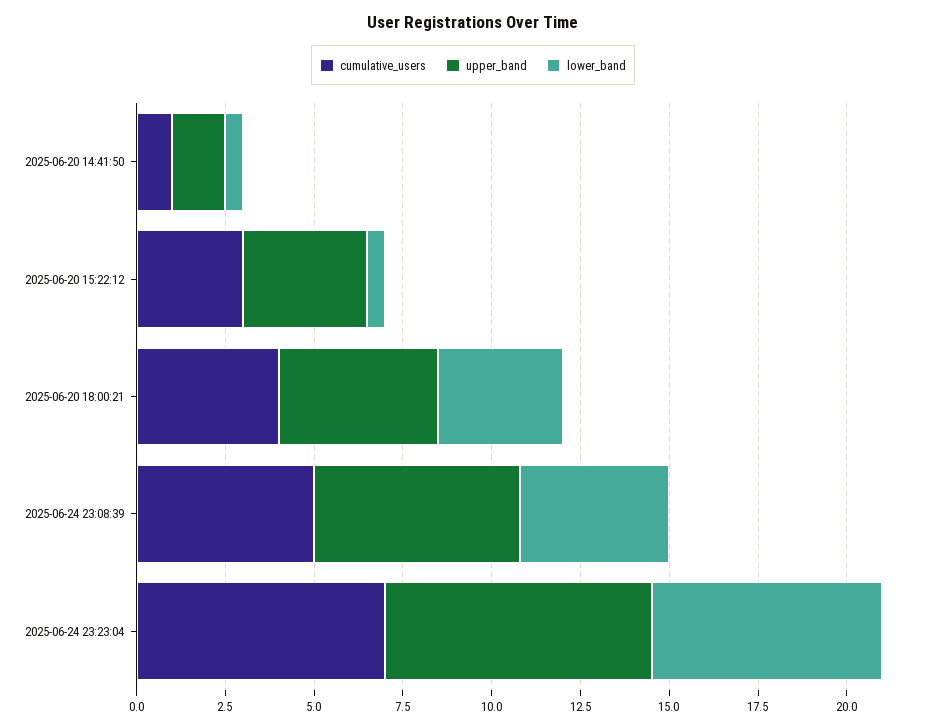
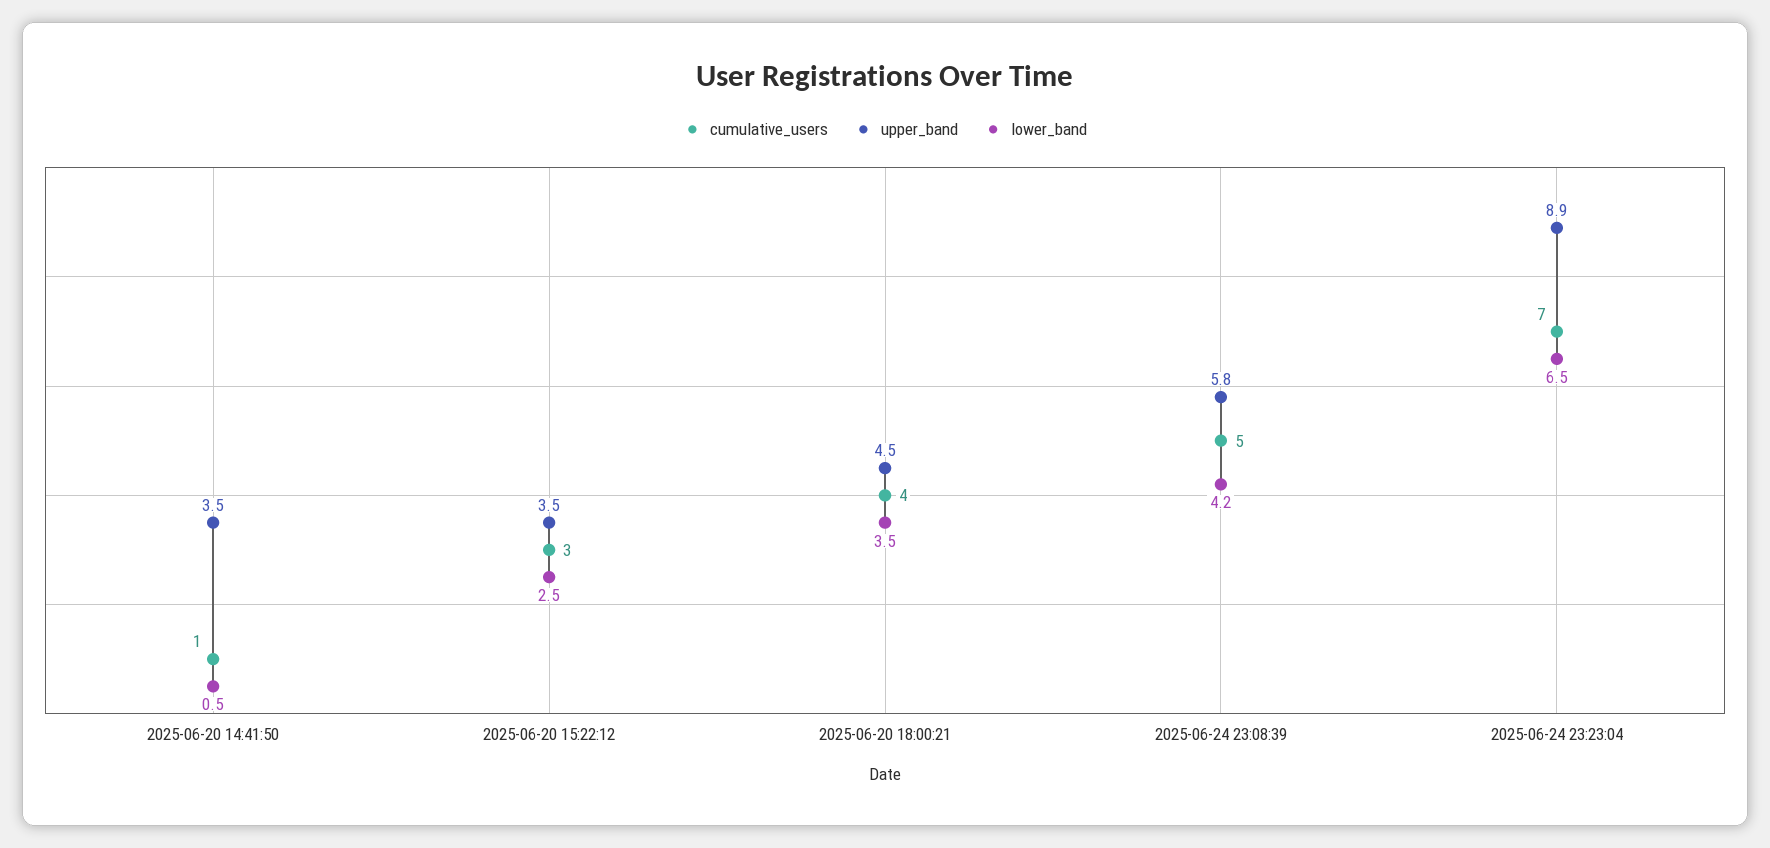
  {
    "cumulative_users": {
      "2025-06-20 14:41:50": 1,
      "2025-06-20 15:22:12": 3,
      "2025-06-20 18:00:21": 4,
      "2025-06-24 23:08:39": 5,
      "2025-06-24 23:23:04": 7
    },
    "upper_band": {
-     "2025-06-20 14:41:50": 1.5,
+     "2025-06-20 14:41:50": 3.5,
      "2025-06-20 15:22:12": 3.5,
      "2025-06-20 18:00:21": 4.5,
      "2025-06-24 23:08:39": 5.8,
-     "2025-06-24 23:23:04": 7.5
+     "2025-06-24 23:23:04": 8.9
    },
    "lower_band": {
      "2025-06-20 14:41:50": 0.5,
-     "2025-06-20 15:22:12": 0.5,
+     "2025-06-20 15:22:12": 2.5,
      "2025-06-20 18:00:21": 3.5,
      "2025-06-24 23:08:39": 4.2,
      "2025-06-24 23:23:04": 6.5
    }
  }

